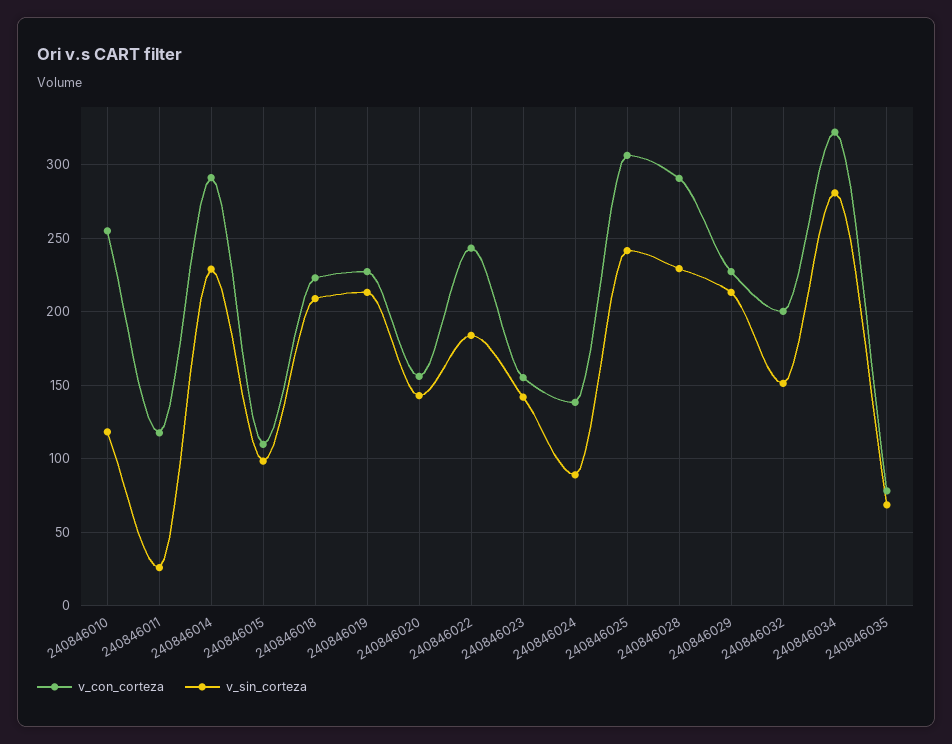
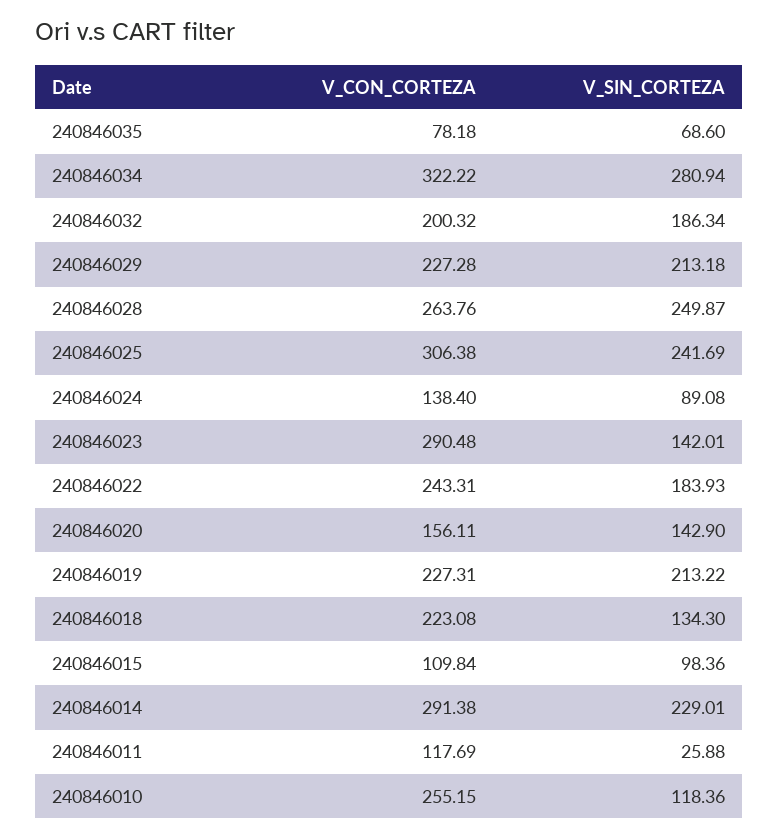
  {
    "v_con_corteza": {
      "240846010": 255.15,
      "240846011": 117.69,
      "240846014": 291.38,
      "240846015": 109.84,
      "240846018": 223.08,
      "240846019": 227.31,
      "240846020": 156.11,
      "240846022": 243.31,
-     "240846023": 155,
+     "240846023": 290.48,
      "240846024": 138.4,
      "240846025": 306.38,
-     "240846028": 290,
+     "240846028": 263.76,
      "240846029": 227.28,
      "240846032": 200.32,
      "240846034": 322.22,
      "240846035": 78.18
    },
    "v_sin_corteza": {
      "240846010": 118.36,
      "240846011": 25.88,
      "240846014": 229.01,
      "240846015": 98.36,
-     "240846018": 210,
+     "240846018": 134.3,
      "240846019": 213.22,
      "240846020": 142.9,
      "240846022": 183.93,
      "240846023": 142.01,
      "240846024": 89.08,
      "240846025": 241.69,
-     "240846028": 230,
+     "240846028": 249.87,
      "240846029": 213.18,
-     "240846032": 150,
+     "240846032": 186.34,
      "240846034": 280.94,
      "240846035": 68.6
    }
  }

